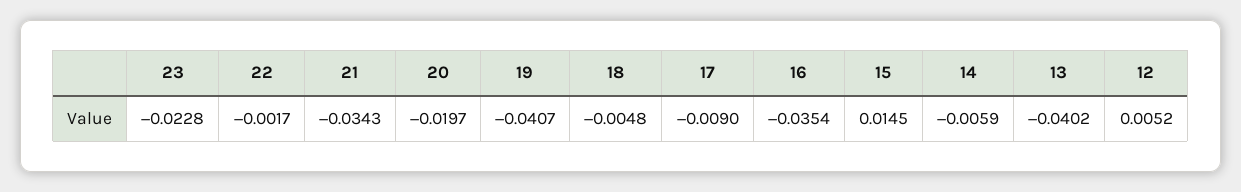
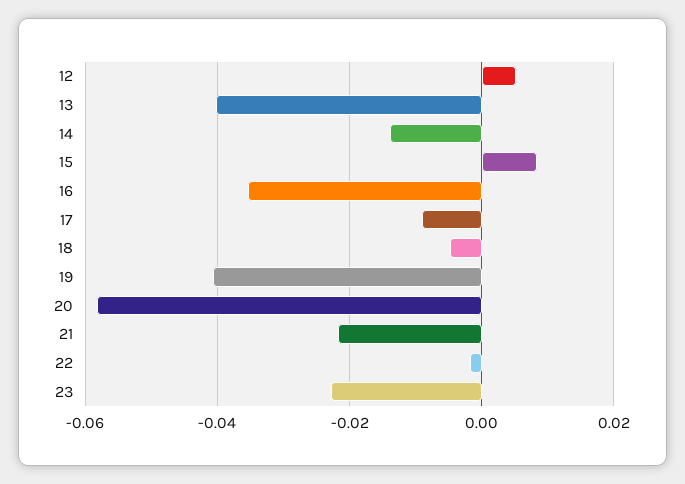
  {
    "23": -0.0228,
    "22": -0.0017,
-   "21": -0.0343,
+   "21": -0.022,
-   "20": -0.0197,
+   "20": -0.058,
    "19": -0.0407,
    "18": -0.0048,
    "17": -0.009,
    "16": -0.0354,
-   "15": 0.0145,
+   "15": 0.008,
-   "14": -0.0059,
+   "14": -0.014,
    "13": -0.0402,
    "12": 0.0052
  }

